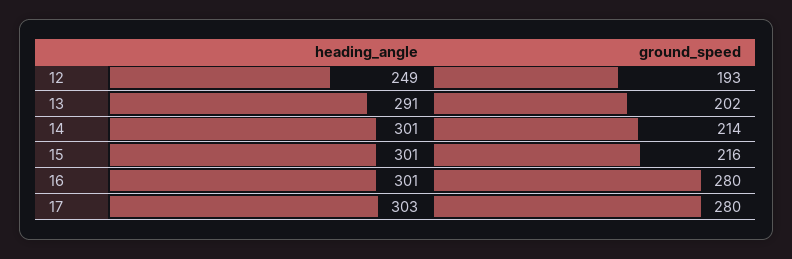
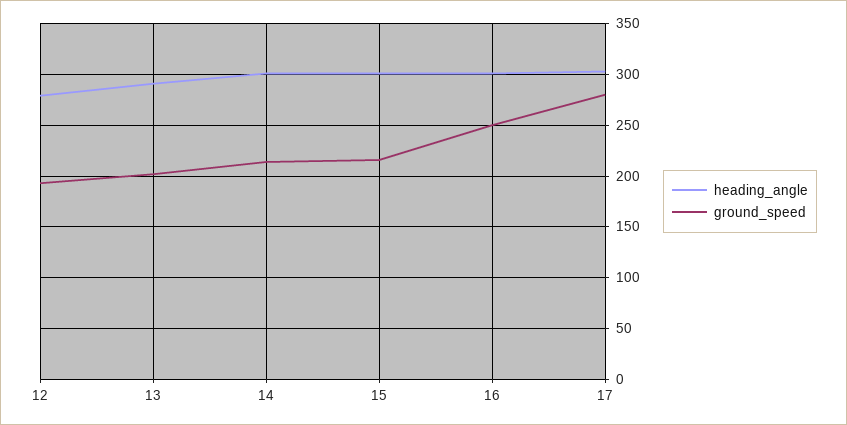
  {
    "heading_angle": {
-     "12": 249,
+     "12": 280,
      "13": 291,
      "14": 301,
      "15": 301,
      "16": 301,
      "17": 303
    },
    "ground_speed": {
      "12": 193,
      "13": 202,
      "14": 214,
      "15": 216,
-     "16": 280,
+     "16": 250,
      "17": 280
    }
  }

